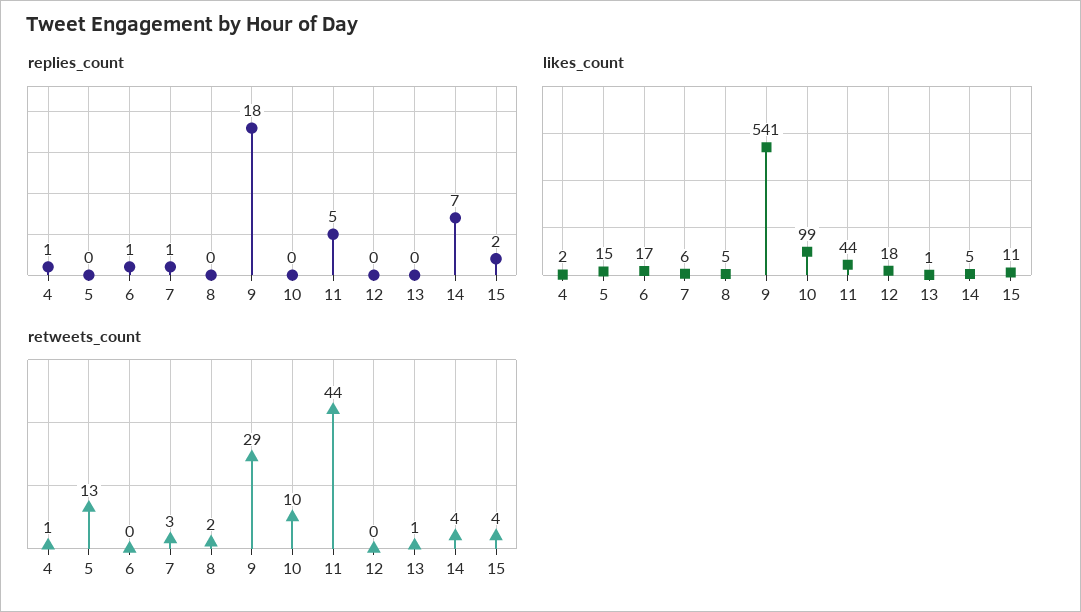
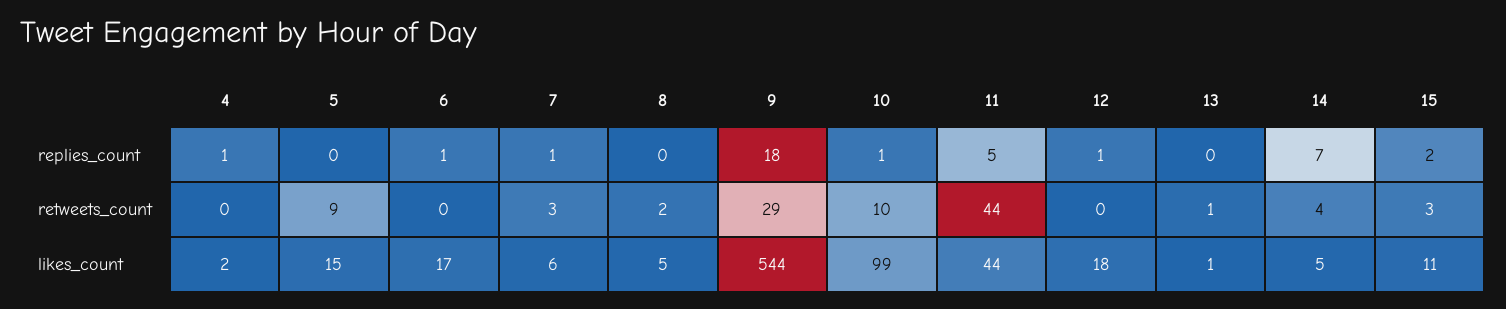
  {
    "replies_count": {
      "4": 1,
      "5": 0,
      "6": 1,
      "7": 1,
      "8": 0,
      "9": 18,
-     "10": 0,
+     "10": 1,
      "11": 5,
-     "12": 0,
+     "12": 1,
      "13": 0,
      "14": 7,
      "15": 2
    },
    "likes_count": {
      "4": 2,
      "5": 15,
      "6": 17,
      "7": 6,
      "8": 5,
-     "9": 541,
+     "9": 544,
      "10": 99,
      "11": 44,
      "12": 18,
      "13": 1,
      "14": 5,
      "15": 11
    },
    "retweets_count": {
-     "4": 1,
+     "4": 0,
-     "5": 13,
+     "5": 9,
      "6": 0,
      "7": 3,
      "8": 2,
      "9": 29,
      "10": 10,
      "11": 44,
      "12": 0,
      "13": 1,
      "14": 4,
-     "15": 4
+     "15": 3
    }
  }

